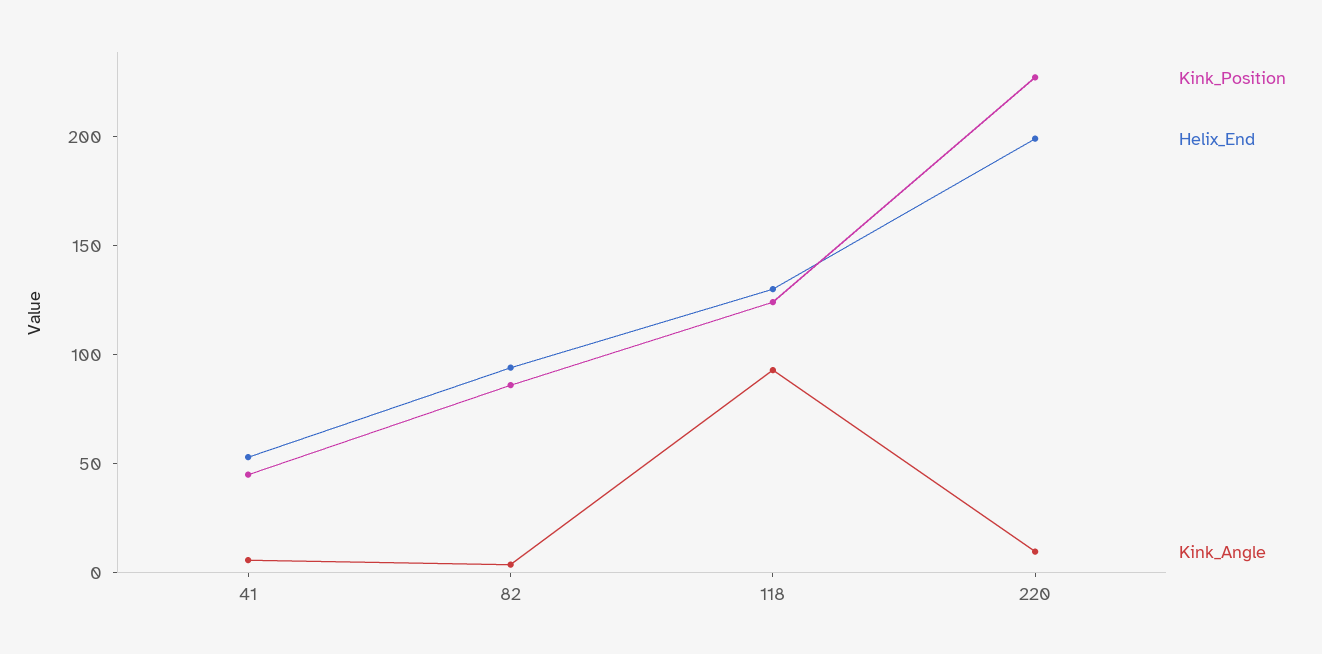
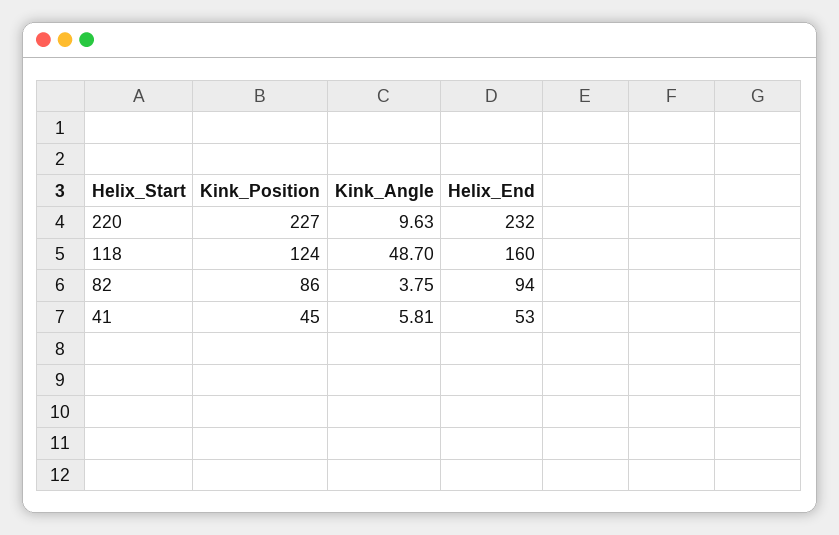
  {
    "Kink_Position": {
      "41": 45,
      "82": 86,
      "118": 124,
      "220": 227
    },
    "Helix_End": {
      "41": 53,
      "82": 94,
-     "118": 130,
+     "118": 160,
-     "220": 200
+     "220": 232
    },
    "Kink_Angle": {
      "41": 5.81,
      "82": 3.75,
-     "118": 90,
+     "118": 48.7,
      "220": 9.63
    }
  }

